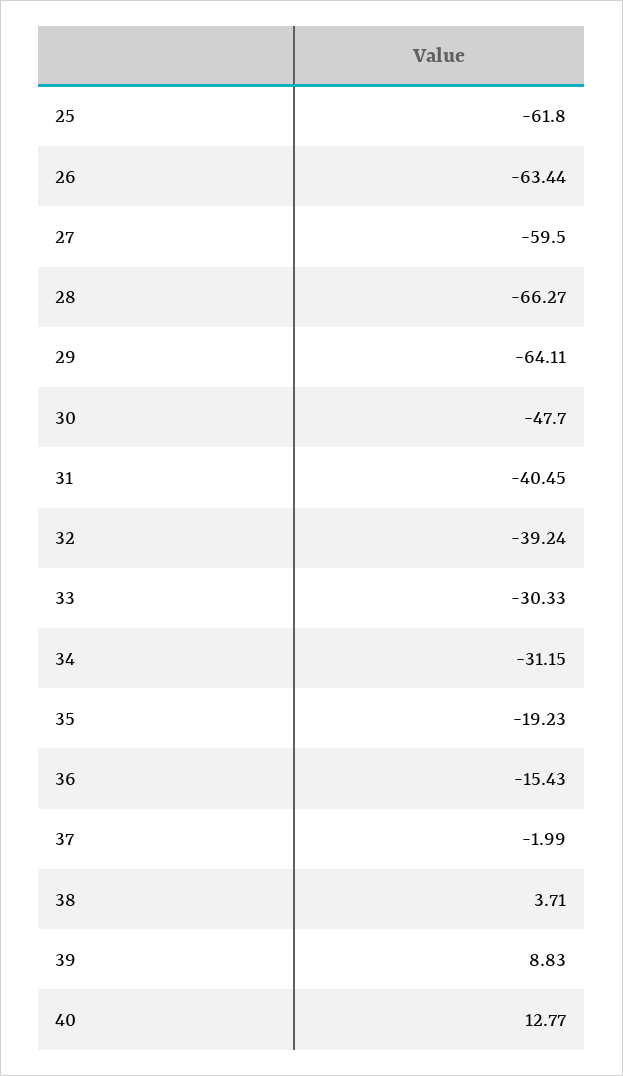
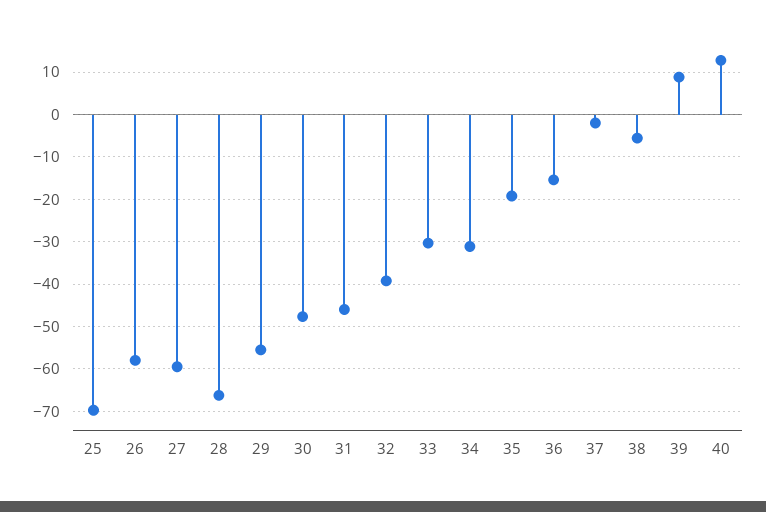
  {
-   "25": -61.8,
+   "25": -70,
-   "26": -63.44,
+   "26": -58,
    "27": -59.5,
    "28": -66.27,
-   "29": -64.11,
+   "29": -56,
    "30": -47.7,
-   "31": -40.45,
+   "31": -46,
    "32": -39.24,
    "33": -30.33,
    "34": -31.15,
    "35": -19.23,
    "36": -15.43,
    "37": -1.99,
-   "38": 3.71,
+   "38": -6,
    "39": 8.83,
    "40": 12.77
  }

